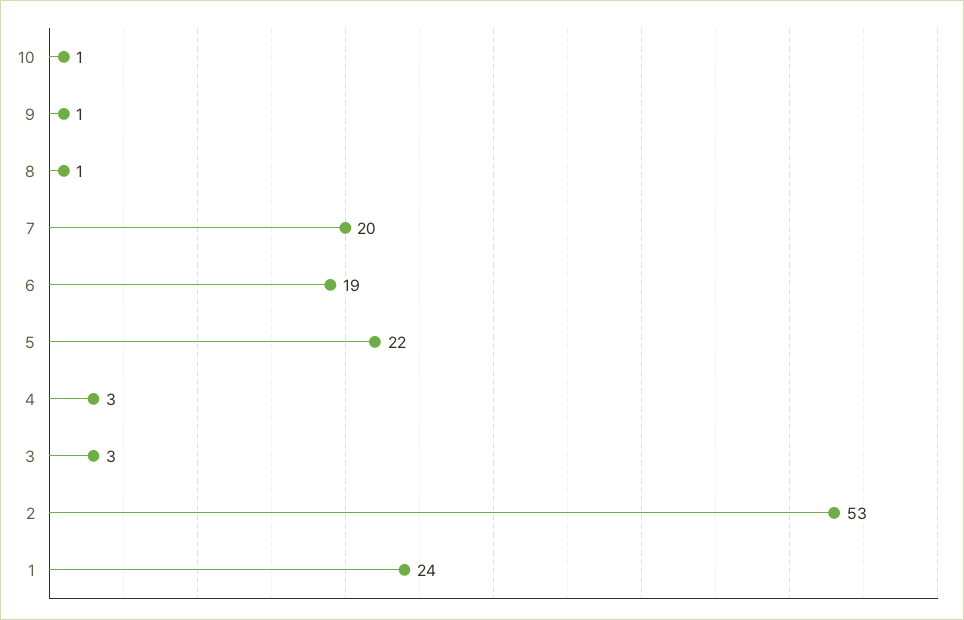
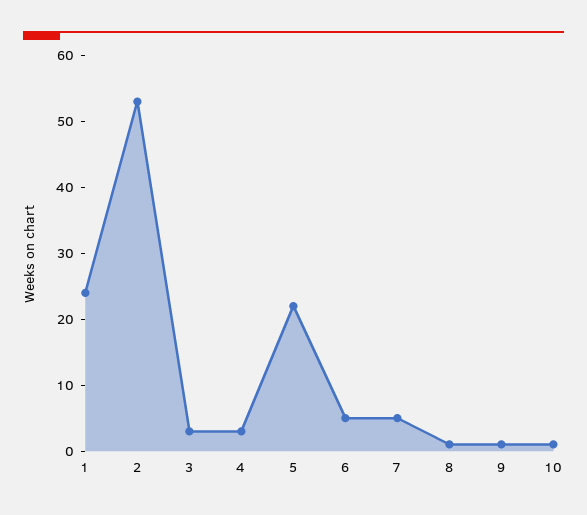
  {
    "10": 1,
    "9": 1,
    "8": 1,
-   "7": 20,
+   "7": 5,
-   "6": 19,
+   "6": 5,
    "5": 22,
    "4": 3,
    "3": 3,
    "2": 53,
    "1": 24
  }

